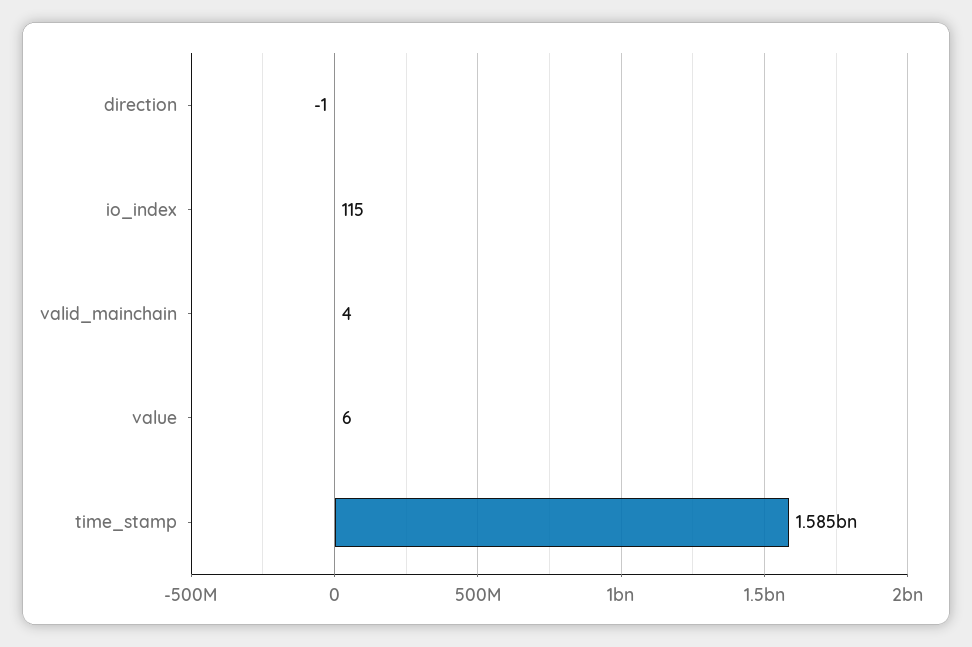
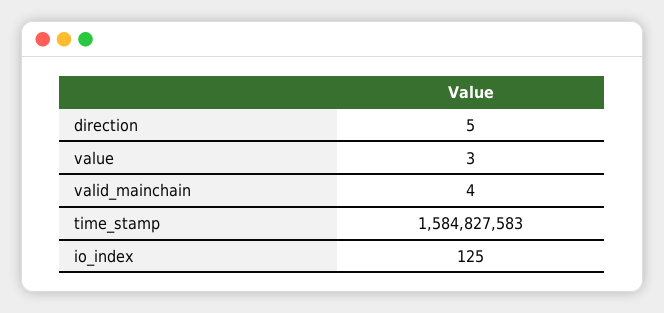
  {
-   "direction": -1,
+   "direction": 5,
-   "io_index": 115,
+   "io_index": 125,
    "valid_mainchain": 4,
-   "value": 6,
+   "value": 3,
    "time_stamp": 1584827583
  }

